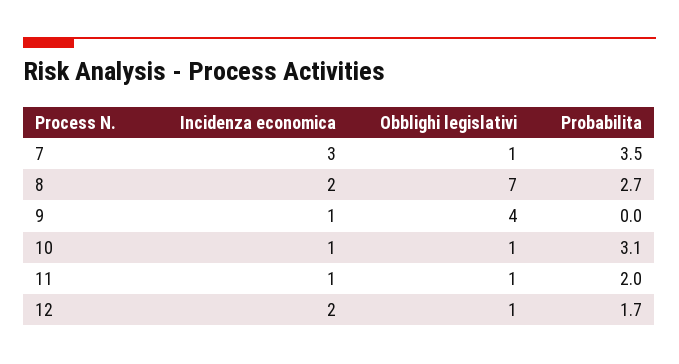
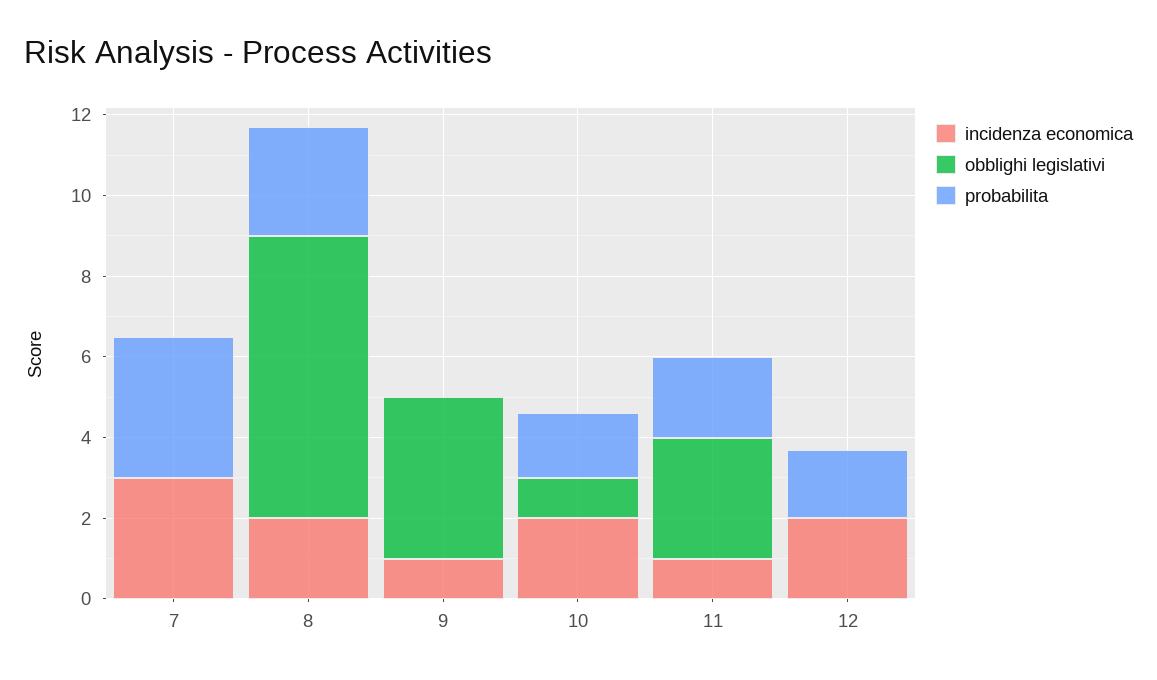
  {
    "Incidenza economica": {
      "7": 3,
      "8": 2,
      "9": 1,
-     "10": 1,
+     "10": 2,
      "11": 1,
      "12": 2
    },
    "Obblighi legislativi": {
-     "7": 1,
+     "7": 0,
      "8": 7,
      "9": 4,
      "10": 1,
-     "11": 1,
+     "11": 3,
-     "12": 1
+     "12": 0
    },
    "Probabilita": {
      "7": 3.5,
      "8": 2.7,
      "9": 0,
-     "10": 3.1,
+     "10": 1.5,
      "11": 2,
      "12": 1.7
    }
  }

